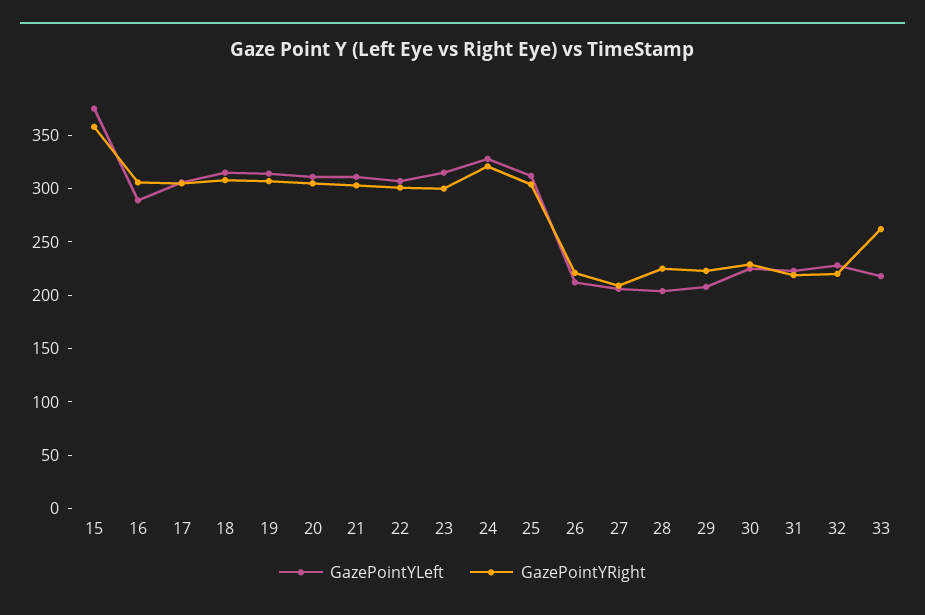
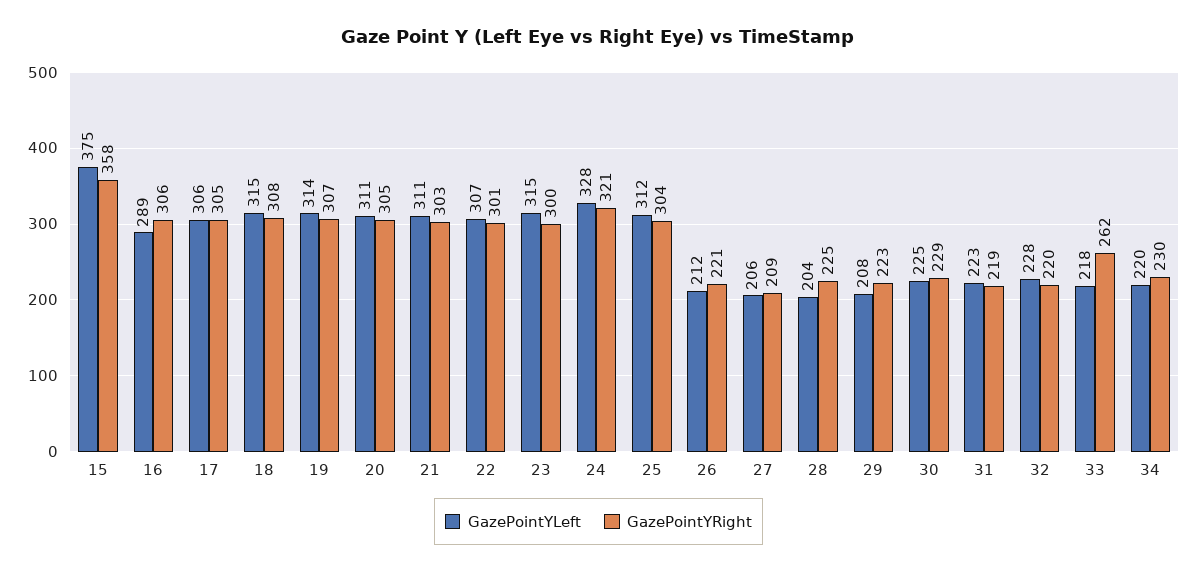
  {
    "GazePointYLeft": {
      "15": 375,
      "16": 289,
      "17": 306,
      "18": 315,
      "19": 314,
      "20": 311,
      "21": 311,
      "22": 307,
      "23": 315,
      "24": 328,
      "25": 312,
      "26": 212,
      "27": 206,
      "28": 204,
      "29": 208,
      "30": 225,
      "31": 223,
      "32": 228,
-     "33": 218
+     "33": 218,
+     "34": 220
    },
    "GazePointYRight": {
      "15": 358,
      "16": 306,
      "17": 305,
      "18": 308,
      "19": 307,
      "20": 305,
      "21": 303,
      "22": 301,
      "23": 300,
      "24": 321,
      "25": 304,
      "26": 221,
      "27": 209,
      "28": 225,
      "29": 223,
      "30": 229,
      "31": 219,
      "32": 220,
-     "33": 262
+     "33": 262,
+     "34": 230
    }
  }

